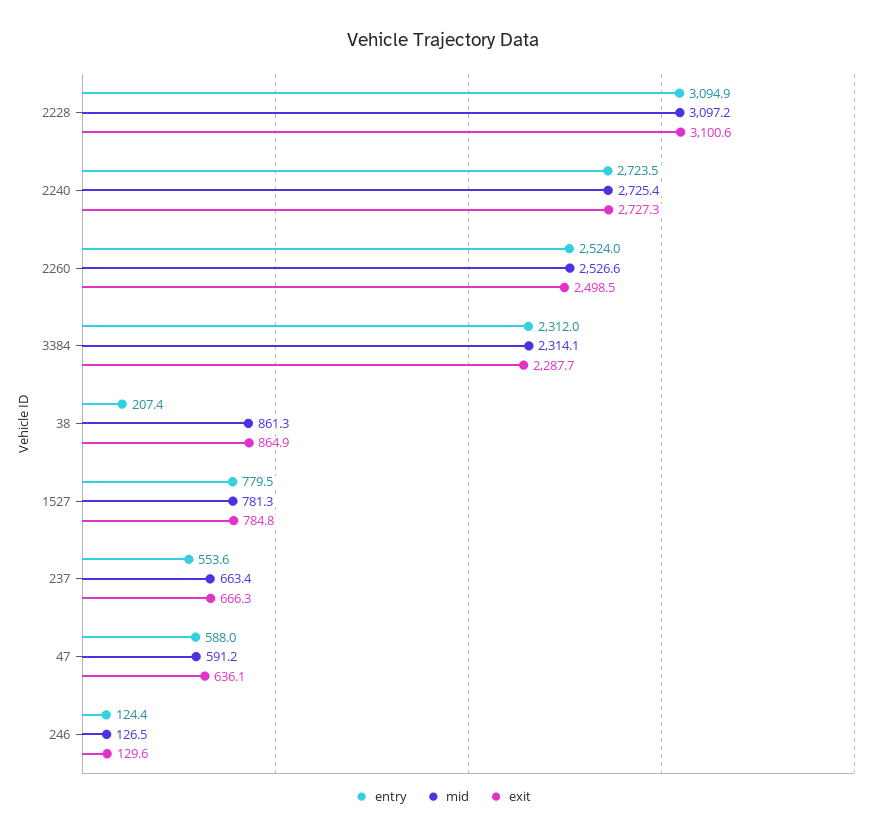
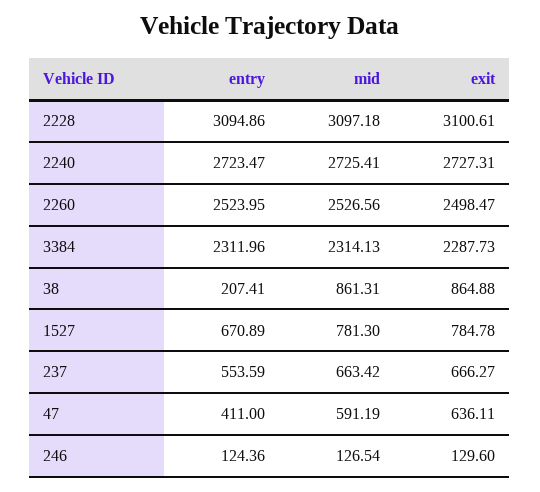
  {
    "entry": {
      "2228": 3094.86,
      "2240": 2723.47,
      "2260": 2523.95,
      "3384": 2311.96,
      "38": 207.41,
-     "1527": 779.5,
+     "1527": 670.89,
      "237": 553.59,
-     "47": 588,
+     "47": 411,
      "246": 124.36
    },
    "mid": {
      "2228": 3097.18,
      "2240": 2725.41,
      "2260": 2526.56,
      "3384": 2314.13,
      "38": 861.31,
      "1527": 781.3,
      "237": 663.42,
      "47": 591.19,
      "246": 126.54
    },
    "exit": {
      "2228": 3100.61,
      "2240": 2727.31,
      "2260": 2498.47,
      "3384": 2287.73,
      "38": 864.88,
      "1527": 784.78,
      "237": 666.27,
      "47": 636.11,
      "246": 129.6
    }
  }

